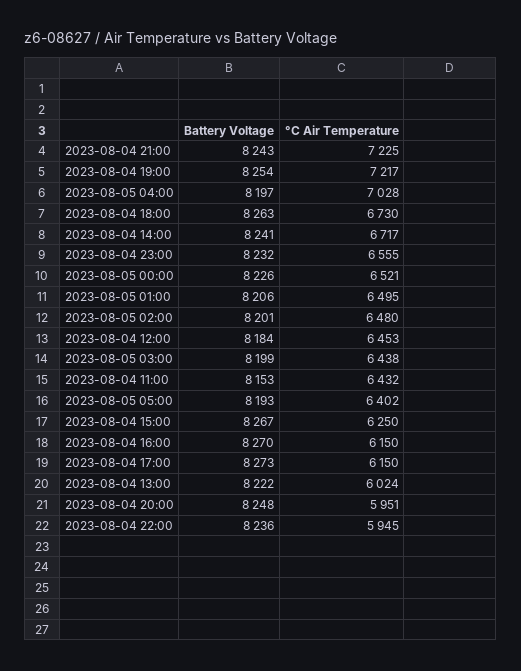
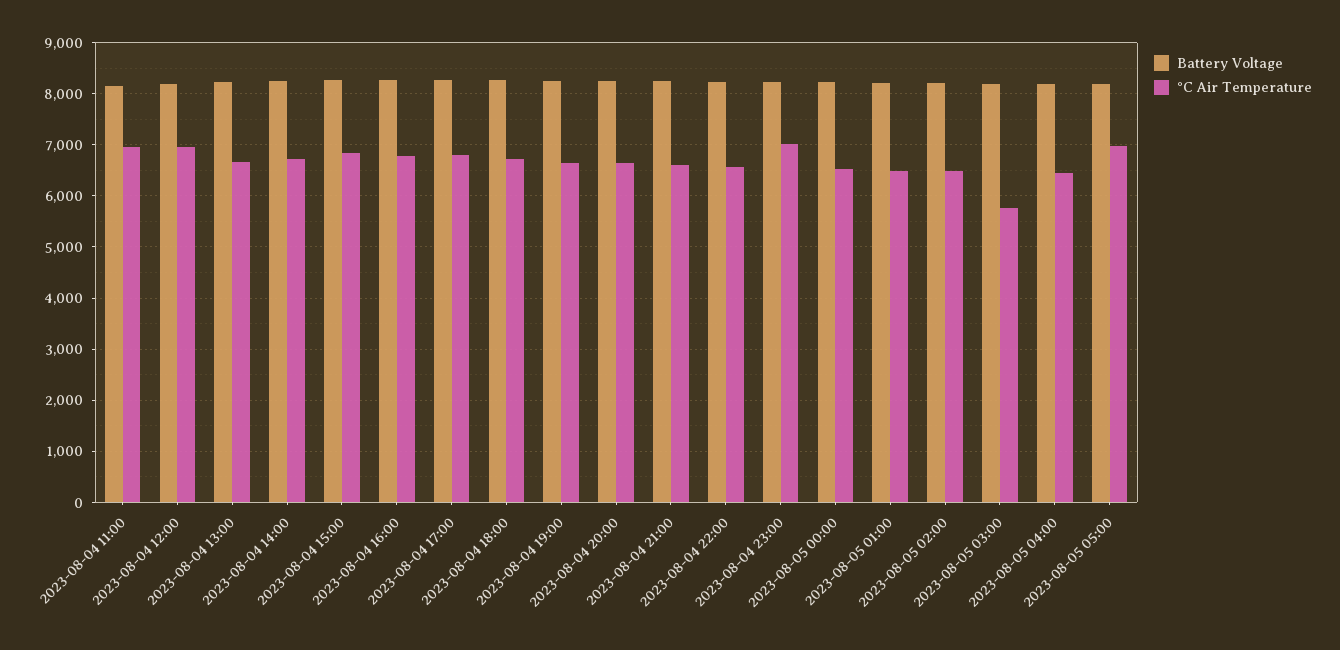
  {
    "Battery Voltage": {
      "2023-08-04 21:00": 8243,
      "2023-08-04 19:00": 8254,
      "2023-08-05 04:00": 8197,
      "2023-08-04 18:00": 8263,
      "2023-08-04 14:00": 8241,
      "2023-08-04 23:00": 8232,
      "2023-08-05 00:00": 8226,
      "2023-08-05 01:00": 8206,
      "2023-08-05 02:00": 8201,
      "2023-08-04 12:00": 8184,
      "2023-08-05 03:00": 8199,
      "2023-08-04 11:00": 8153,
      "2023-08-05 05:00": 8193,
      "2023-08-04 15:00": 8267,
      "2023-08-04 16:00": 8270,
      "2023-08-04 17:00": 8273,
      "2023-08-04 13:00": 8222,
      "2023-08-04 20:00": 8248,
      "2023-08-04 22:00": 8236
    },
    "°C Air Temperature": {
-     "2023-08-04 21:00": 7225,
+     "2023-08-04 21:00": 6600,
-     "2023-08-04 19:00": 7217,
+     "2023-08-04 19:00": 6600,
-     "2023-08-05 04:00": 7028,
+     "2023-08-05 04:00": 6400,
      "2023-08-04 18:00": 6730,
      "2023-08-04 14:00": 6717,
-     "2023-08-04 23:00": 6555,
+     "2023-08-04 23:00": 7000,
      "2023-08-05 00:00": 6521,
      "2023-08-05 01:00": 6495,
      "2023-08-05 02:00": 6480,
-     "2023-08-04 12:00": 6453,
+     "2023-08-04 12:00": 7000,
-     "2023-08-05 03:00": 6438,
+     "2023-08-05 03:00": 5800,
-     "2023-08-04 11:00": 6432,
+     "2023-08-04 11:00": 7000,
-     "2023-08-05 05:00": 6402,
+     "2023-08-05 05:00": 7000,
-     "2023-08-04 15:00": 6250,
+     "2023-08-04 15:00": 6800,
-     "2023-08-04 16:00": 6150,
+     "2023-08-04 16:00": 6800,
-     "2023-08-04 17:00": 6150,
+     "2023-08-04 17:00": 6800,
-     "2023-08-04 13:00": 6024,
+     "2023-08-04 13:00": 6600,
-     "2023-08-04 20:00": 5951,
+     "2023-08-04 20:00": 6600,
-     "2023-08-04 22:00": 5945
+     "2023-08-04 22:00": 6600
    }
  }

